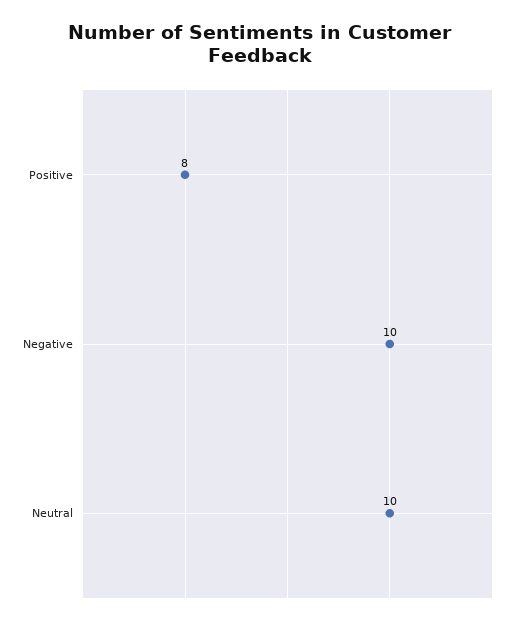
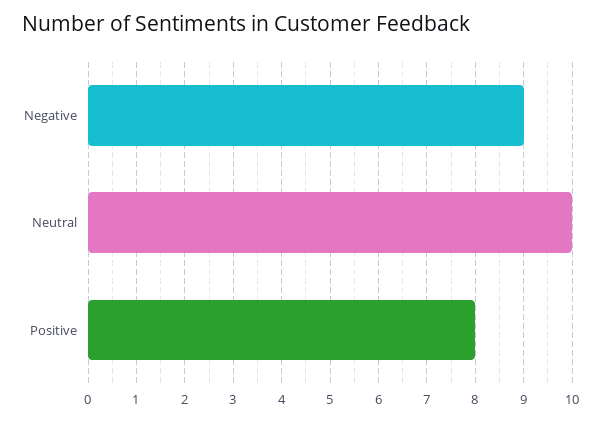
  {
    "Positive": 8,
-   "Negative": 10,
+   "Negative": 9,
    "Neutral": 10
  }

